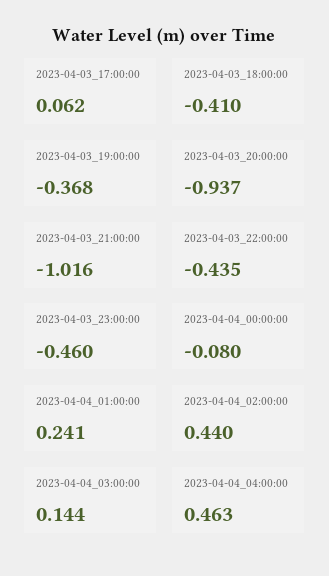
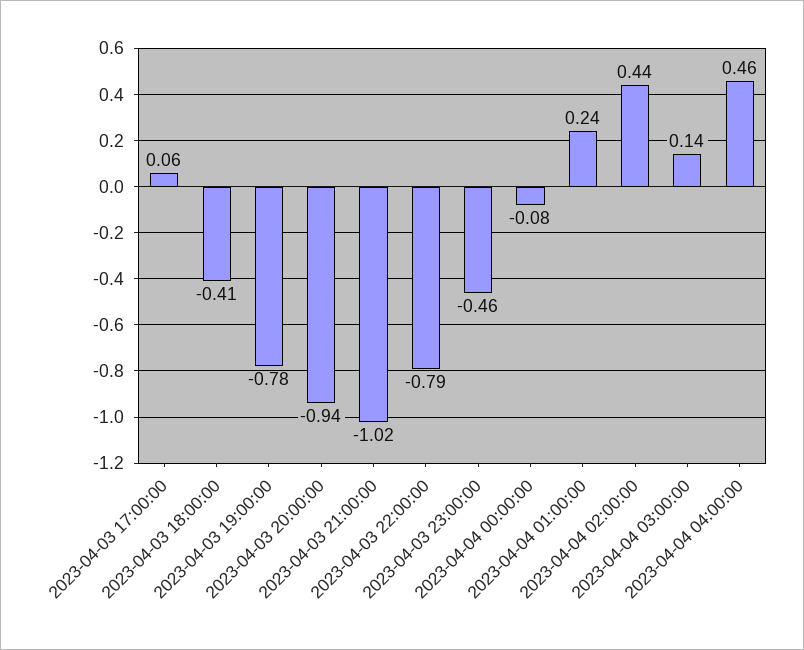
  {
    "2023-04-03_17:00:00": 0.062,
    "2023-04-03_18:00:00": -0.41,
-   "2023-04-03_19:00:00": -0.368,
+   "2023-04-03_19:00:00": -0.78,
    "2023-04-03_20:00:00": -0.937,
    "2023-04-03_21:00:00": -1.016,
-   "2023-04-03_22:00:00": -0.435,
+   "2023-04-03_22:00:00": -0.79,
    "2023-04-03_23:00:00": -0.46,
    "2023-04-04_00:00:00": -0.08,
    "2023-04-04_01:00:00": 0.241,
    "2023-04-04_02:00:00": 0.44,
    "2023-04-04_03:00:00": 0.144,
    "2023-04-04_04:00:00": 0.463
  }

